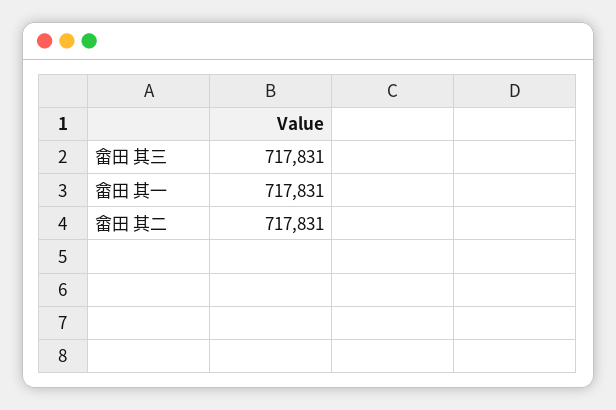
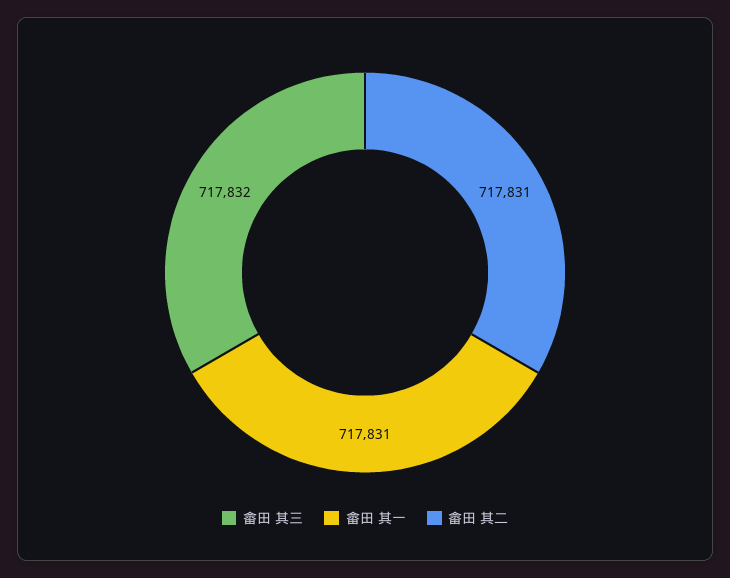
  {
-   "畲田 其三": 717831,
+   "畲田 其三": 717832,
    "畲田 其一": 717831,
    "畲田 其二": 717831
  }

